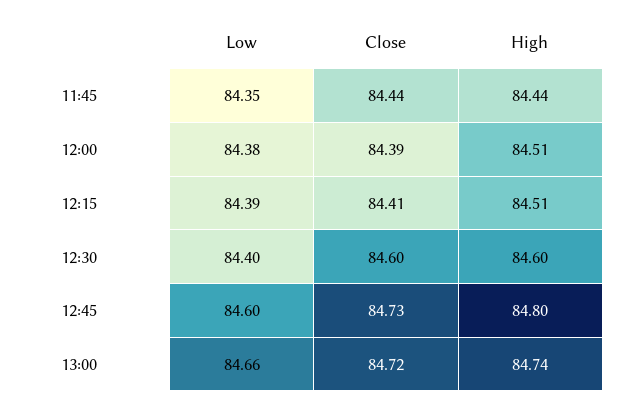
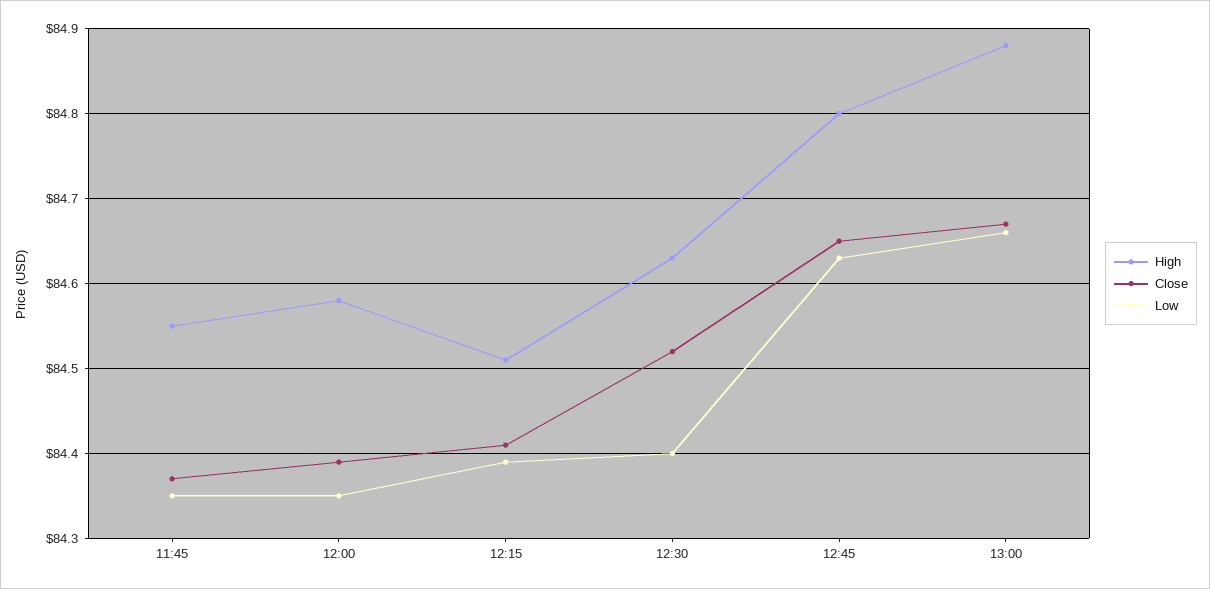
  {
    "Low": {
      "11:45": 84.35,
-     "12:00": 84.38,
+     "12:00": 84.35,
      "12:15": 84.39,
      "12:30": 84.4,
-     "12:45": 84.6,
+     "12:45": 84.63,
      "13:00": 84.66
    },
    "Close": {
-     "11:45": 84.44,
+     "11:45": 84.37,
      "12:00": 84.39,
      "12:15": 84.41,
-     "12:30": 84.6,
+     "12:30": 84.52,
-     "12:45": 84.73,
+     "12:45": 84.65,
-     "13:00": 84.72
+     "13:00": 84.67
    },
    "High": {
-     "11:45": 84.44,
+     "11:45": 84.55,
-     "12:00": 84.51,
+     "12:00": 84.58,
      "12:15": 84.51,
-     "12:30": 84.6,
+     "12:30": 84.63,
      "12:45": 84.8,
-     "13:00": 84.74
+     "13:00": 84.88
    }
  }

